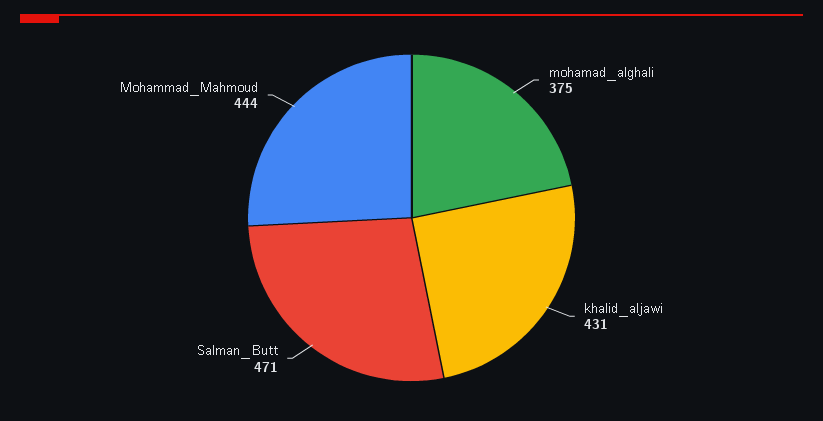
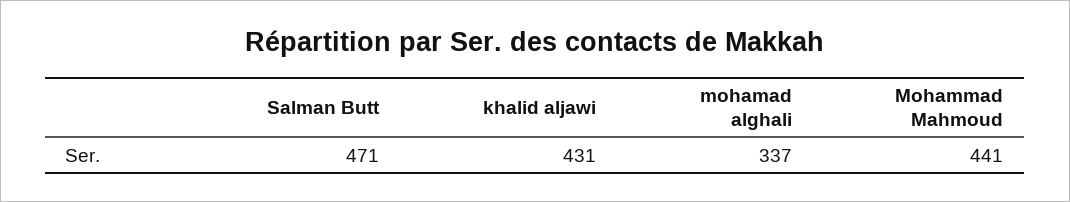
  {
-   "mohamad_alghali": 375,
+   "mohamad_alghali": 337,
    "khalid_aljawi": 431,
    "Salman_Butt": 471,
-   "Mohammad_Mahmoud": 444
+   "Mohammad_Mahmoud": 441
  }

